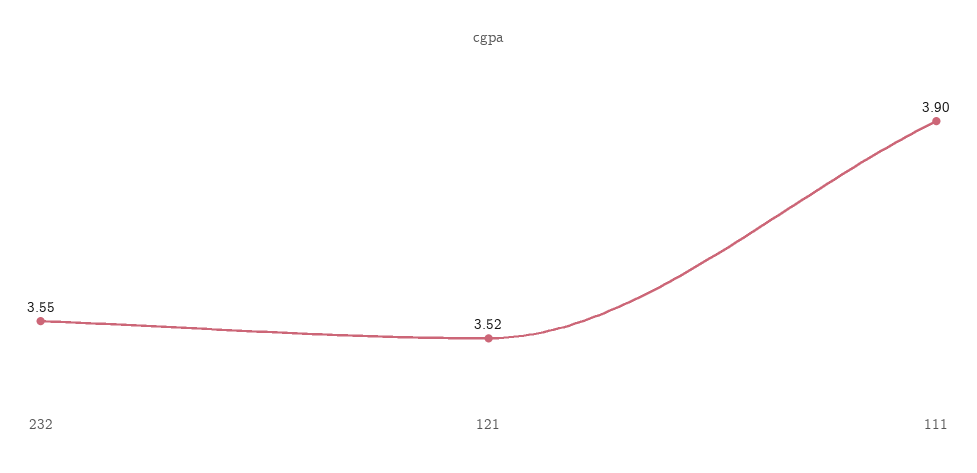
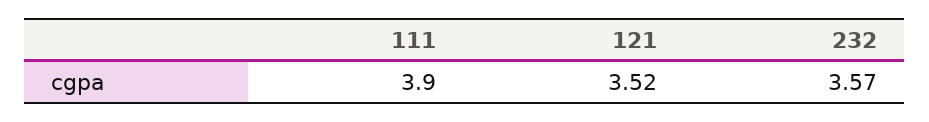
  {
-   "232": 3.55,
+   "232": 3.57,
    "121": 3.52,
    "111": 3.9
  }

